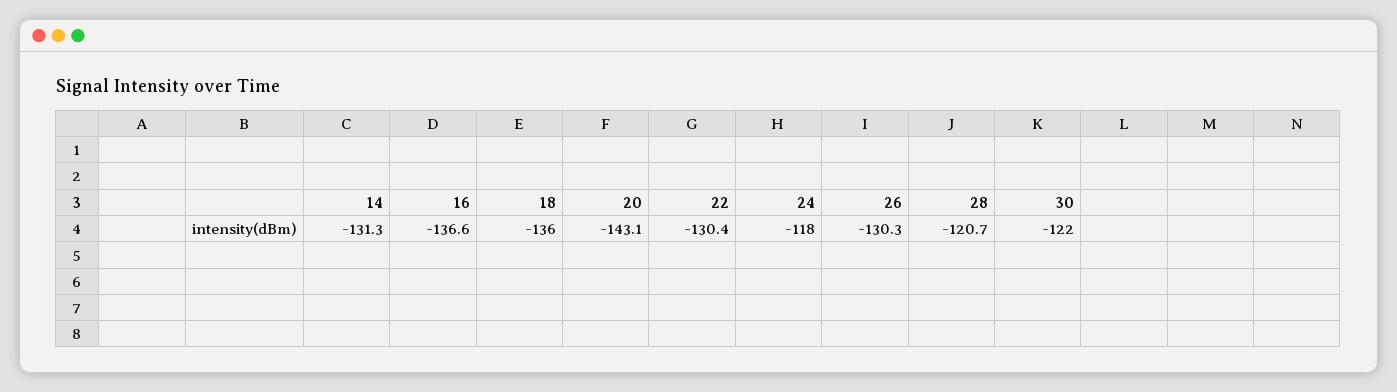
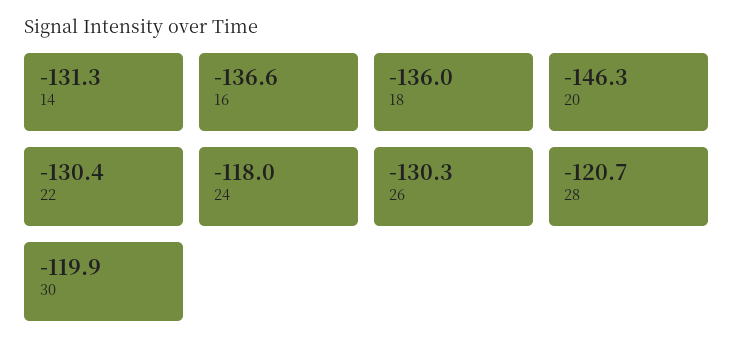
  {
    "14": -131.3,
    "16": -136.6,
    "18": -136,
-   "20": -143.1,
+   "20": -146.3,
    "22": -130.4,
    "24": -118,
    "26": -130.3,
    "28": -120.7,
-   "30": -122
+   "30": -119.9
  }

